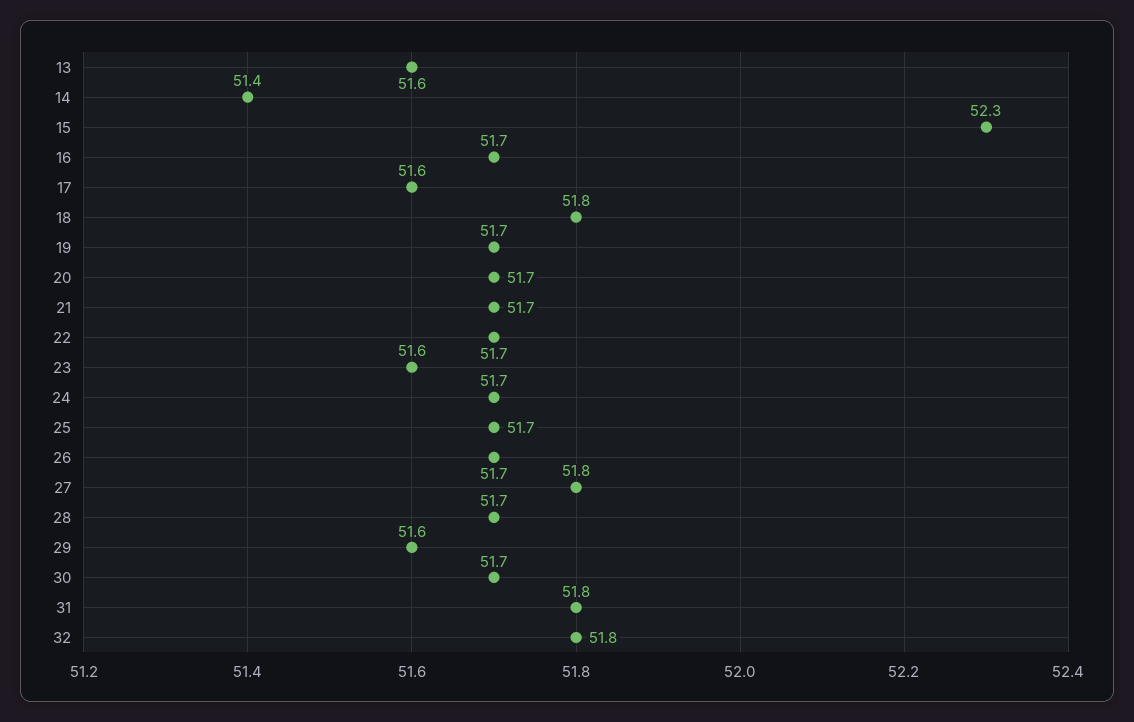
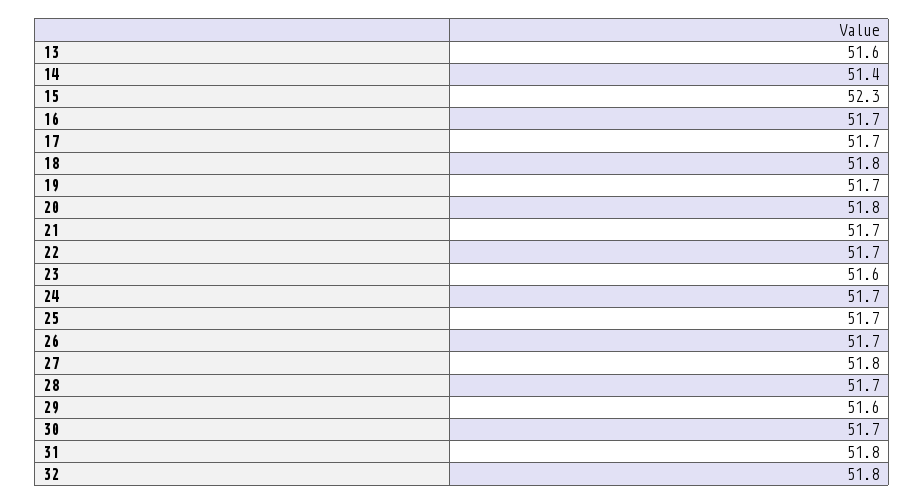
  {
    "13": 51.6,
    "14": 51.4,
    "15": 52.3,
    "16": 51.7,
-   "17": 51.6,
+   "17": 51.7,
    "18": 51.8,
    "19": 51.7,
-   "20": 51.7,
+   "20": 51.8,
    "21": 51.7,
    "22": 51.7,
    "23": 51.6,
    "24": 51.7,
    "25": 51.7,
    "26": 51.7,
    "27": 51.8,
    "28": 51.7,
    "29": 51.6,
    "30": 51.7,
    "31": 51.8,
    "32": 51.8
  }

